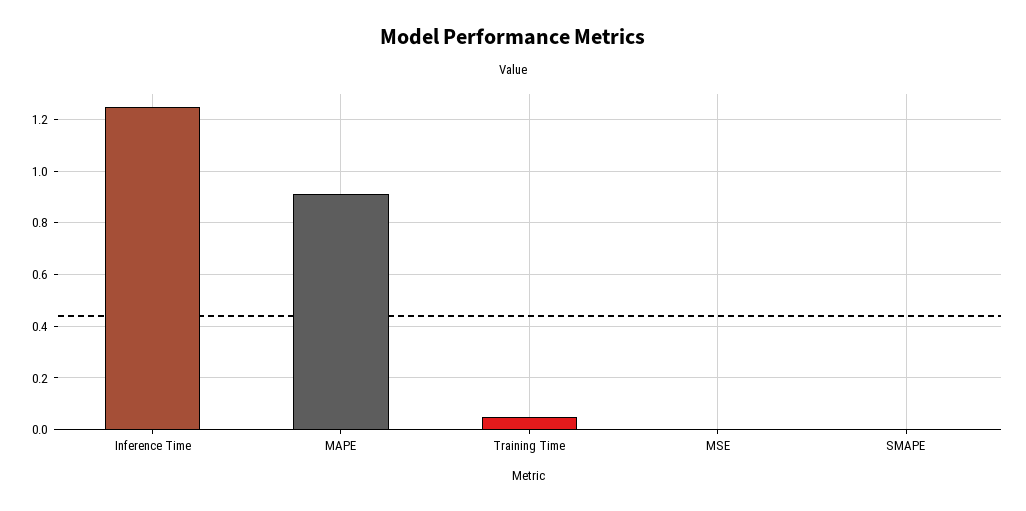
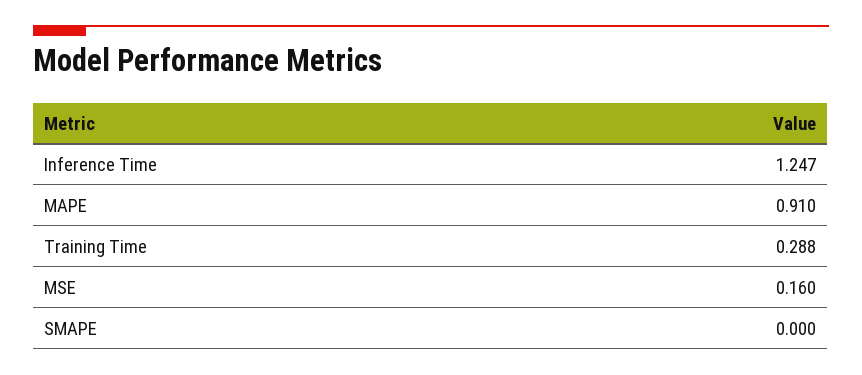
  {
    "Inference Time": 1.247,
    "MAPE": 0.91,
-   "Training Time": 0.05,
+   "Training Time": 0.288,
-   "MSE": 0,
+   "MSE": 0.16,
    "SMAPE": 0
  }

